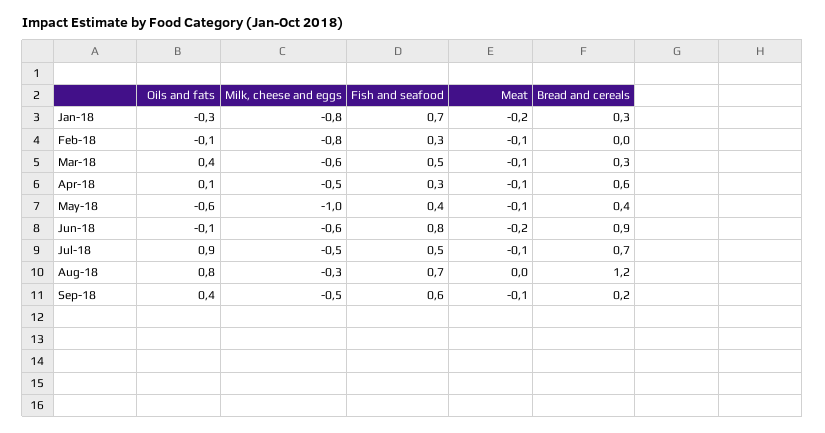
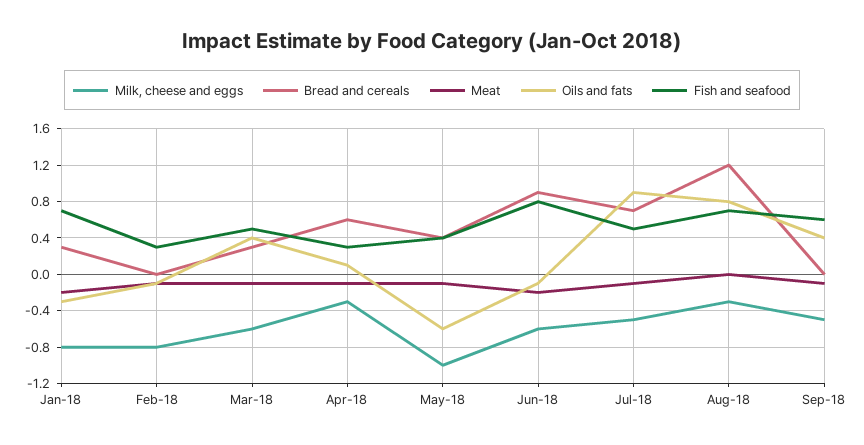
  {
    "Oils and fats": {
      "Jan-18": -0.3,
      "Feb-18": -0.1,
      "Mar-18": 0.4,
      "Apr-18": 0.1,
      "May-18": -0.6,
      "Jun-18": -0.1,
      "Jul-18": 0.9,
      "Aug-18": 0.8,
      "Sep-18": 0.4
    },
    "Milk, cheese and eggs": {
      "Jan-18": -0.8,
      "Feb-18": -0.8,
      "Mar-18": -0.6,
-     "Apr-18": -0.5,
+     "Apr-18": -0.3,
      "May-18": -1,
      "Jun-18": -0.6,
      "Jul-18": -0.5,
      "Aug-18": -0.3,
      "Sep-18": -0.5
    },
    "Fish and seafood": {
      "Jan-18": 0.7,
      "Feb-18": 0.3,
      "Mar-18": 0.5,
      "Apr-18": 0.3,
      "May-18": 0.4,
      "Jun-18": 0.8,
      "Jul-18": 0.5,
      "Aug-18": 0.7,
      "Sep-18": 0.6
    },
    "Meat": {
      "Jan-18": -0.2,
      "Feb-18": -0.1,
      "Mar-18": -0.1,
      "Apr-18": -0.1,
      "May-18": -0.1,
      "Jun-18": -0.2,
      "Jul-18": -0.1,
      "Aug-18": 0,
      "Sep-18": -0.1
    },
    "Bread and cereals": {
      "Jan-18": 0.3,
      "Feb-18": 0,
      "Mar-18": 0.3,
      "Apr-18": 0.6,
      "May-18": 0.4,
      "Jun-18": 0.9,
      "Jul-18": 0.7,
      "Aug-18": 1.2,
-     "Sep-18": 0.2
+     "Sep-18": 0
    }
  }

